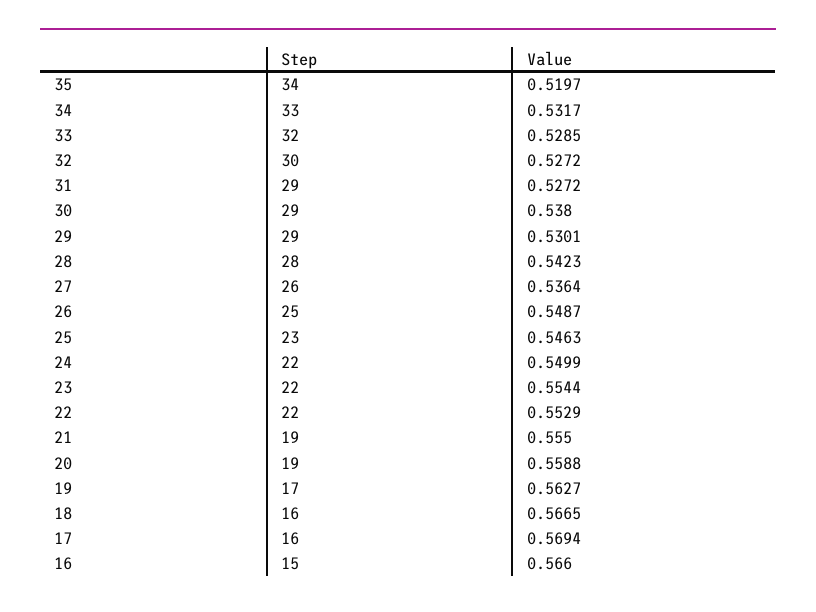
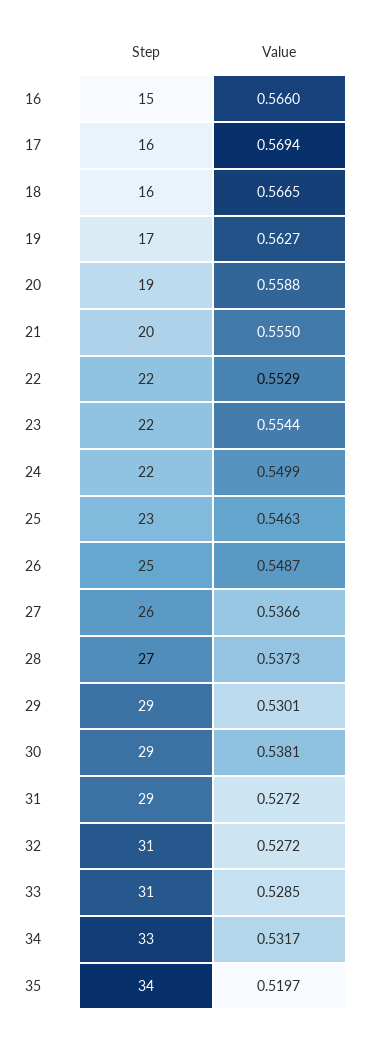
  {
    "Step": {
      "35": 34,
      "34": 33,
-     "33": 32,
+     "33": 31,
-     "32": 30,
+     "32": 31,
      "31": 29,
      "30": 29,
      "29": 29,
-     "28": 28,
+     "28": 27,
      "27": 26,
      "26": 25,
      "25": 23,
      "24": 22,
      "23": 22,
      "22": 22,
-     "21": 19,
+     "21": 20,
      "20": 19,
      "19": 17,
      "18": 16,
      "17": 16,
      "16": 15
    },
    "Value": {
      "35": 0.5197,
      "34": 0.5317,
      "33": 0.5285,
      "32": 0.5272,
      "31": 0.5272,
-     "30": 0.538,
+     "30": 0.5381,
      "29": 0.5301,
-     "28": 0.5423,
+     "28": 0.5373,
-     "27": 0.5364,
+     "27": 0.5366,
      "26": 0.5487,
      "25": 0.5463,
      "24": 0.5499,
      "23": 0.5544,
      "22": 0.5529,
      "21": 0.555,
      "20": 0.5588,
      "19": 0.5627,
      "18": 0.5665,
      "17": 0.5694,
      "16": 0.566
    }
  }

